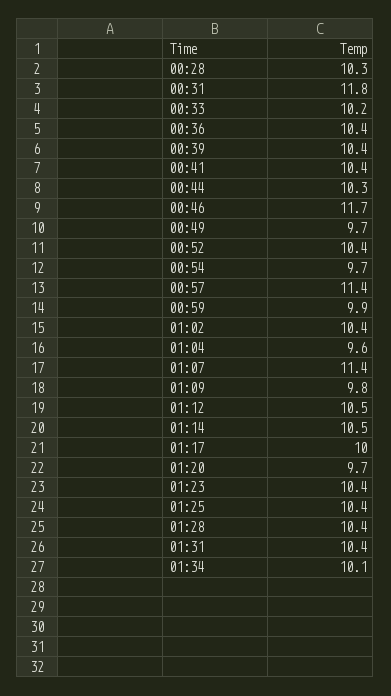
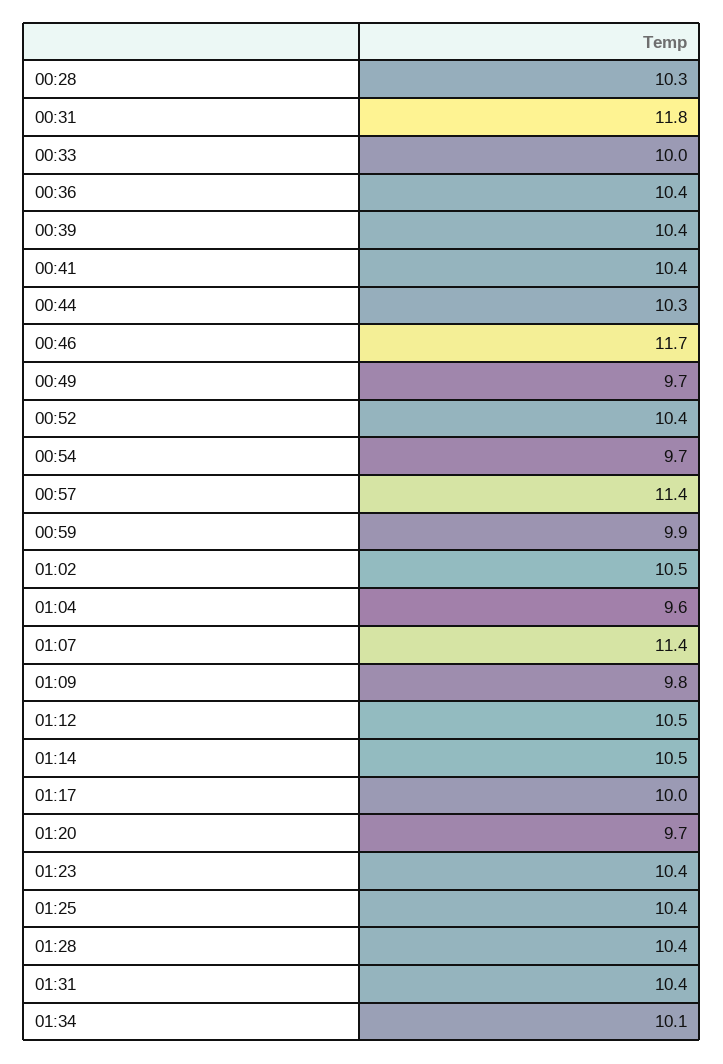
  {
    "00:28": 10.3,
    "00:31": 11.8,
-   "00:33": 10.2,
+   "00:33": 10,
    "00:36": 10.4,
    "00:39": 10.4,
    "00:41": 10.4,
    "00:44": 10.3,
    "00:46": 11.7,
    "00:49": 9.7,
    "00:52": 10.4,
    "00:54": 9.7,
    "00:57": 11.4,
    "00:59": 9.9,
-   "01:02": 10.4,
+   "01:02": 10.5,
    "01:04": 9.6,
    "01:07": 11.4,
    "01:09": 9.8,
    "01:12": 10.5,
    "01:14": 10.5,
    "01:17": 10,
    "01:20": 9.7,
    "01:23": 10.4,
    "01:25": 10.4,
    "01:28": 10.4,
    "01:31": 10.4,
    "01:34": 10.1
  }

